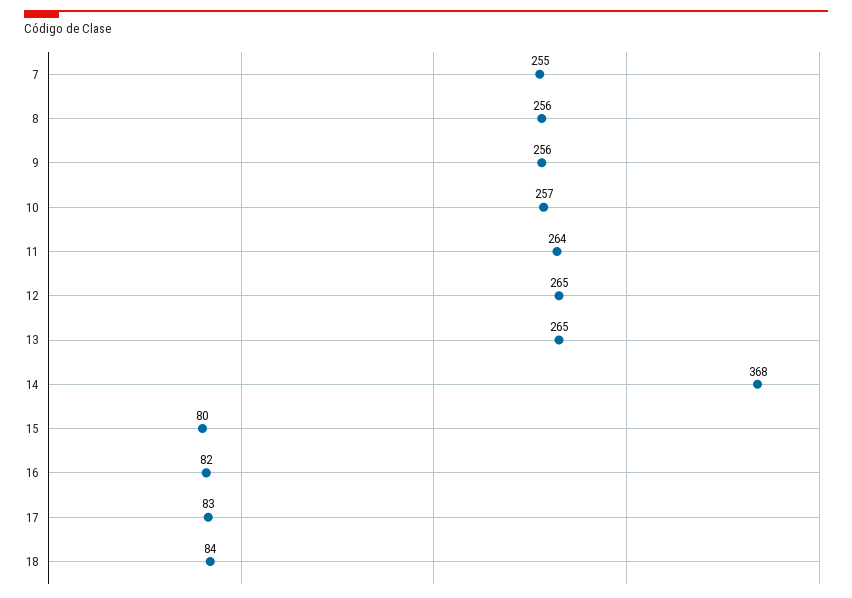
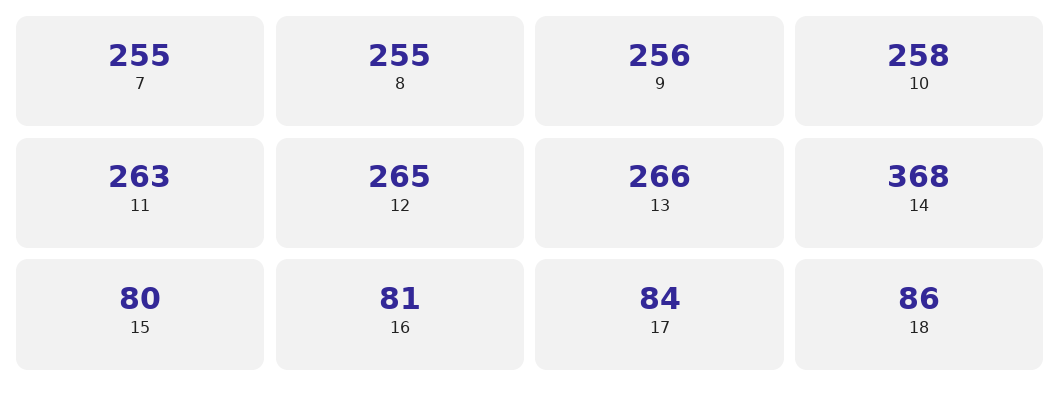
  {
    "7": 255,
-   "8": 256,
+   "8": 255,
    "9": 256,
-   "10": 257,
+   "10": 258,
-   "11": 264,
+   "11": 263,
    "12": 265,
-   "13": 265,
+   "13": 266,
    "14": 368,
    "15": 80,
-   "16": 82,
+   "16": 81,
-   "17": 83,
+   "17": 84,
-   "18": 84
+   "18": 86
  }

